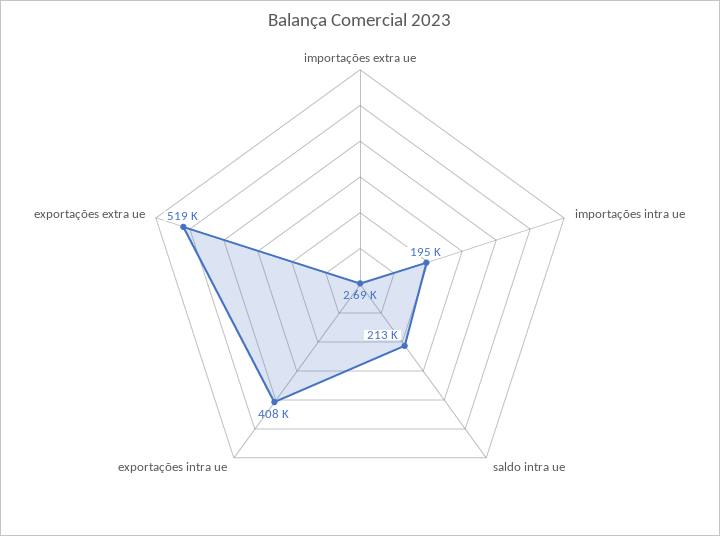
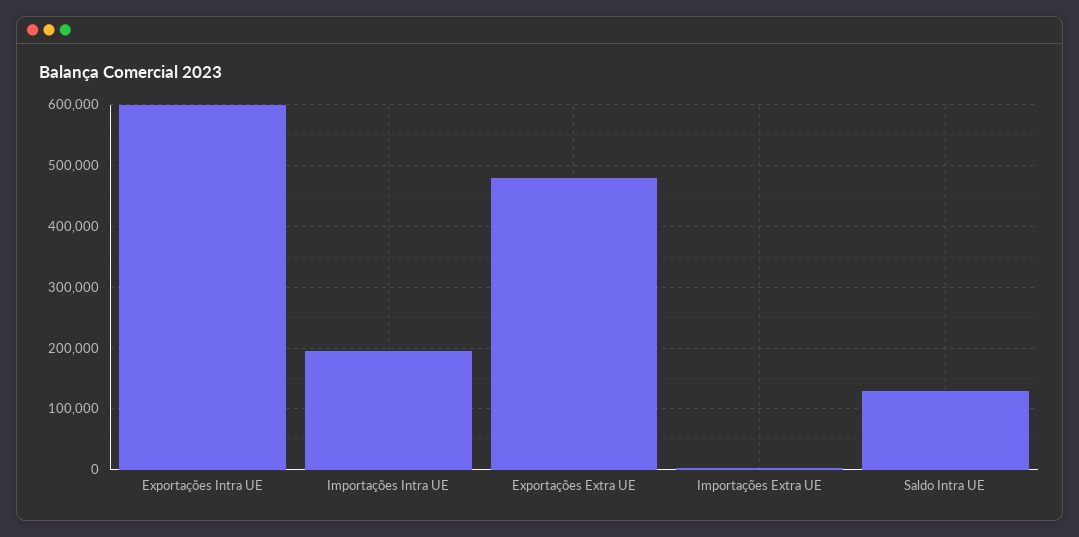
  {
    "importações extra ue": 2690,
    "importações intra ue": 195000,
-   "saldo intra ue": 213000,
+   "saldo intra ue": 130000,
-   "exportações intra ue": 408000,
+   "exportações intra ue": 600000,
-   "exportações extra ue": 519000
+   "exportações extra ue": 480000
  }

